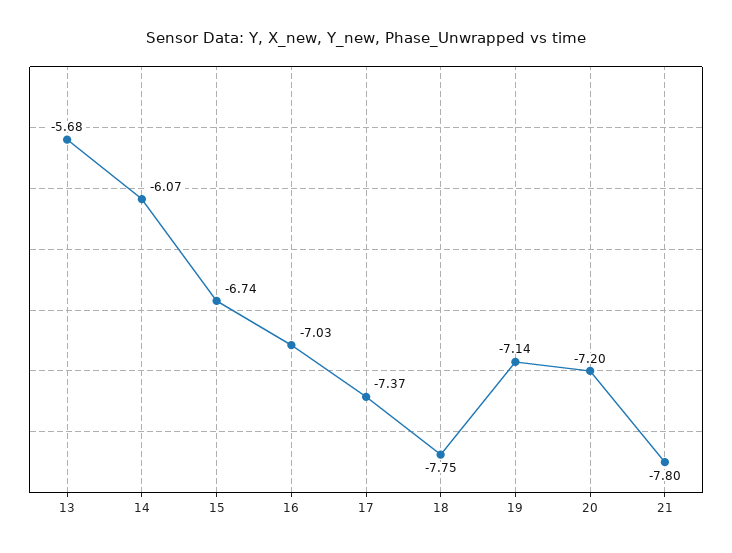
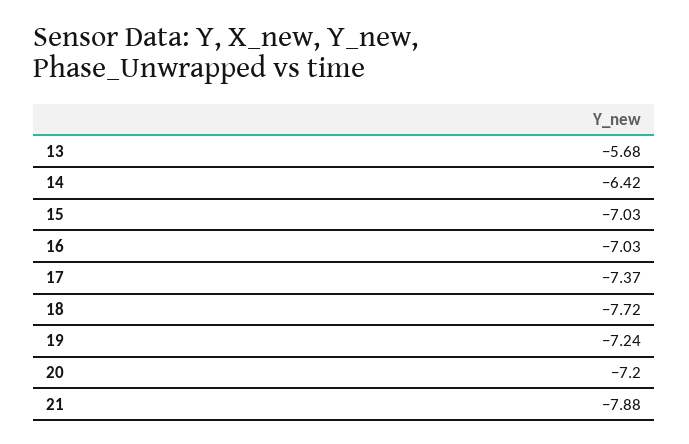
  {
    "13": -5.68,
-   "14": -6.07,
+   "14": -6.42,
-   "15": -6.74,
+   "15": -7.03,
    "16": -7.03,
    "17": -7.37,
-   "18": -7.75,
+   "18": -7.72,
-   "19": -7.14,
+   "19": -7.24,
    "20": -7.2,
-   "21": -7.8
+   "21": -7.88
  }

